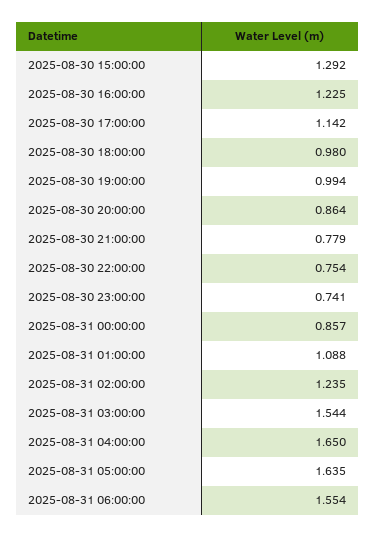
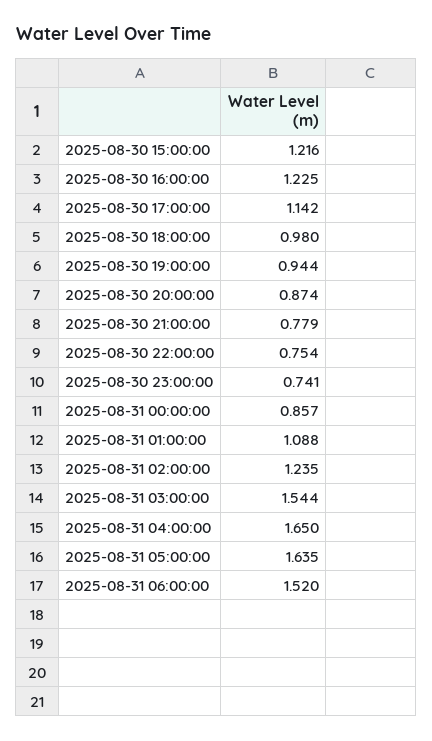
  {
-   "2025-08-30 15:00:00": 1.292,
+   "2025-08-30 15:00:00": 1.216,
    "2025-08-30 16:00:00": 1.225,
    "2025-08-30 17:00:00": 1.142,
    "2025-08-30 18:00:00": 0.98,
-   "2025-08-30 19:00:00": 0.994,
+   "2025-08-30 19:00:00": 0.944,
-   "2025-08-30 20:00:00": 0.864,
+   "2025-08-30 20:00:00": 0.874,
    "2025-08-30 21:00:00": 0.779,
    "2025-08-30 22:00:00": 0.754,
    "2025-08-30 23:00:00": 0.741,
    "2025-08-31 00:00:00": 0.857,
    "2025-08-31 01:00:00": 1.088,
    "2025-08-31 02:00:00": 1.235,
    "2025-08-31 03:00:00": 1.544,
    "2025-08-31 04:00:00": 1.65,
    "2025-08-31 05:00:00": 1.635,
-   "2025-08-31 06:00:00": 1.554
+   "2025-08-31 06:00:00": 1.52
  }

